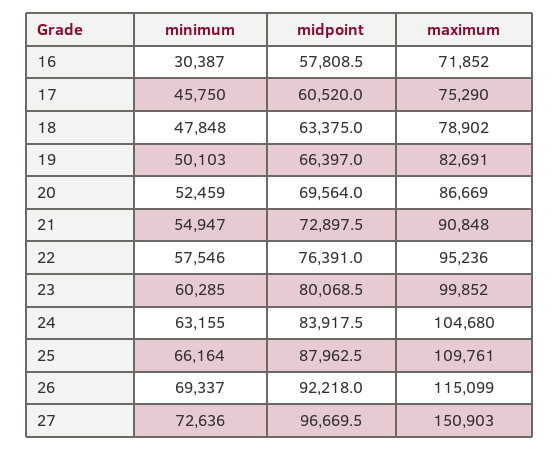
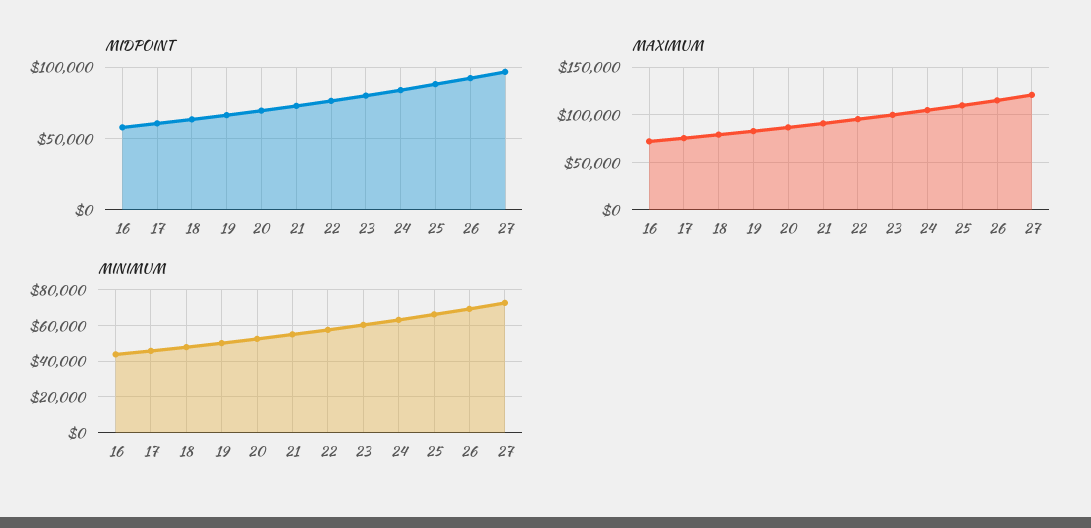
  {
    "minimum": {
-     "16": 30387,
+     "16": 45000,
      "17": 45750,
      "18": 47848,
      "19": 50103,
      "20": 52459,
      "21": 54947,
      "22": 57546,
      "23": 60285,
      "24": 63155,
      "25": 66164,
      "26": 69337,
      "27": 72636
    },
    "midpoint": {
      "16": 57808.5,
      "17": 60520,
      "18": 63375,
      "19": 66397,
      "20": 69564,
      "21": 72897.5,
      "22": 76391,
      "23": 80068.5,
      "24": 83917.5,
      "25": 87962.5,
      "26": 92218,
      "27": 96669.5
    },
    "maximum": {
      "16": 71852,
      "17": 75290,
      "18": 78902,
      "19": 82691,
      "20": 86669,
      "21": 90848,
      "22": 95236,
      "23": 99852,
      "24": 104680,
      "25": 109761,
      "26": 115099,
-     "27": 150903
+     "27": 120000
    }
  }

